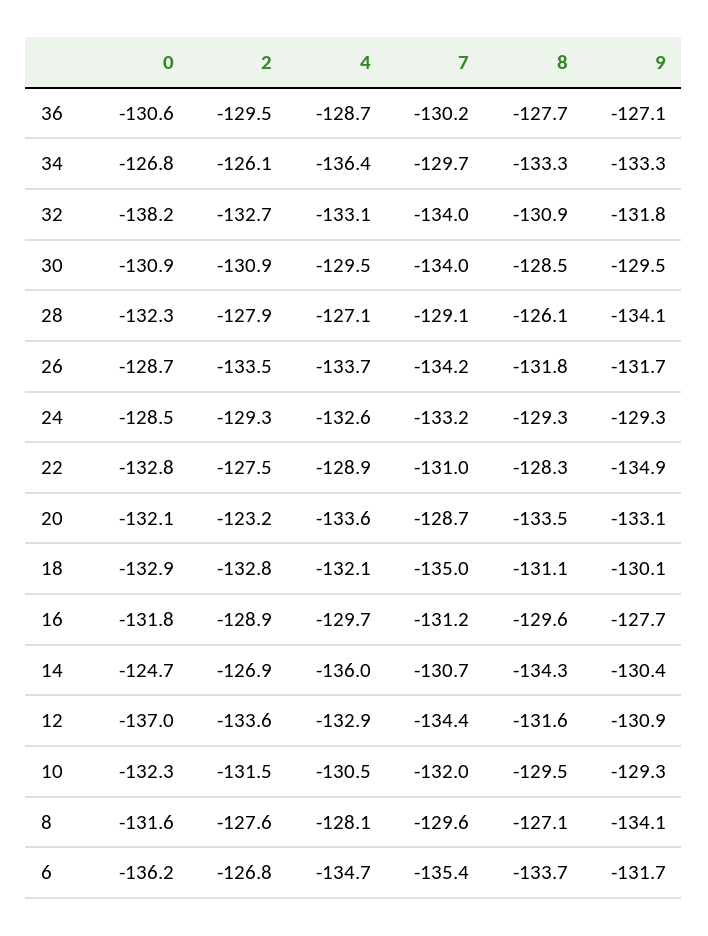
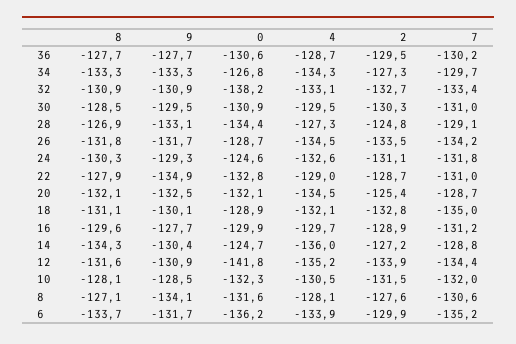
  {
    "0": {
      "36": -130.6,
      "34": -126.8,
      "32": -138.2,
      "30": -130.9,
-     "28": -132.3,
+     "28": -134.4,
      "26": -128.7,
-     "24": -128.5,
+     "24": -124.6,
      "22": -132.8,
      "20": -132.1,
-     "18": -132.9,
+     "18": -128.9,
-     "16": -131.8,
+     "16": -129.9,
      "14": -124.7,
-     "12": -137,
+     "12": -141.8,
      "10": -132.3,
      "8": -131.6,
      "6": -136.2
    },
    "2": {
      "36": -129.5,
-     "34": -126.1,
+     "34": -127.3,
      "32": -132.7,
-     "30": -130.9,
+     "30": -130.3,
-     "28": -127.9,
+     "28": -124.8,
      "26": -133.5,
-     "24": -129.3,
+     "24": -131.1,
-     "22": -127.5,
+     "22": -128.7,
-     "20": -123.2,
+     "20": -125.4,
      "18": -132.8,
      "16": -128.9,
-     "14": -126.9,
+     "14": -127.2,
-     "12": -133.6,
+     "12": -133.9,
      "10": -131.5,
      "8": -127.6,
-     "6": -126.8
+     "6": -129.9
    },
    "4": {
      "36": -128.7,
-     "34": -136.4,
+     "34": -134.3,
      "32": -133.1,
      "30": -129.5,
-     "28": -127.1,
+     "28": -127.3,
-     "26": -133.7,
+     "26": -134.5,
      "24": -132.6,
-     "22": -128.9,
+     "22": -129,
-     "20": -133.6,
+     "20": -134.5,
      "18": -132.1,
      "16": -129.7,
      "14": -136,
-     "12": -132.9,
+     "12": -135.2,
      "10": -130.5,
      "8": -128.1,
-     "6": -134.7
+     "6": -133.9
    },
    "7": {
      "36": -130.2,
      "34": -129.7,
-     "32": -134,
+     "32": -133.4,
-     "30": -134,
+     "30": -131,
      "28": -129.1,
      "26": -134.2,
-     "24": -133.2,
+     "24": -131.8,
      "22": -131,
      "20": -128.7,
      "18": -135,
      "16": -131.2,
-     "14": -130.7,
+     "14": -128.8,
      "12": -134.4,
      "10": -132,
-     "8": -129.6,
+     "8": -130.6,
-     "6": -135.4
+     "6": -135.2
    },
    "8": {
      "36": -127.7,
      "34": -133.3,
      "32": -130.9,
      "30": -128.5,
-     "28": -126.1,
+     "28": -126.9,
      "26": -131.8,
-     "24": -129.3,
+     "24": -130.3,
-     "22": -128.3,
+     "22": -127.9,
-     "20": -133.5,
+     "20": -132.1,
      "18": -131.1,
      "16": -129.6,
      "14": -134.3,
      "12": -131.6,
-     "10": -129.5,
+     "10": -128.1,
      "8": -127.1,
      "6": -133.7
    },
    "9": {
-     "36": -127.1,
+     "36": -127.7,
      "34": -133.3,
-     "32": -131.8,
+     "32": -130.9,
      "30": -129.5,
-     "28": -134.1,
+     "28": -133.1,
      "26": -131.7,
      "24": -129.3,
      "22": -134.9,
-     "20": -133.1,
+     "20": -132.5,
      "18": -130.1,
      "16": -127.7,
      "14": -130.4,
      "12": -130.9,
-     "10": -129.3,
+     "10": -128.5,
      "8": -134.1,
      "6": -131.7
    }
  }

